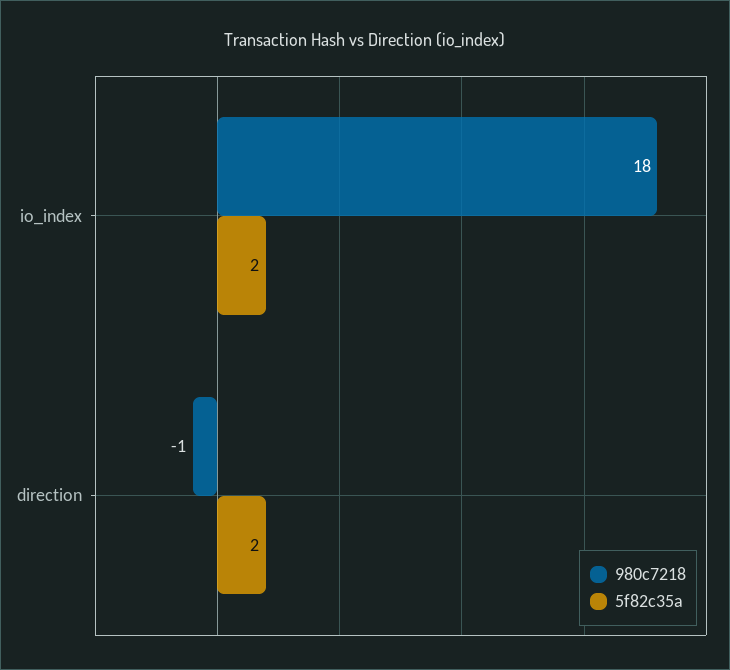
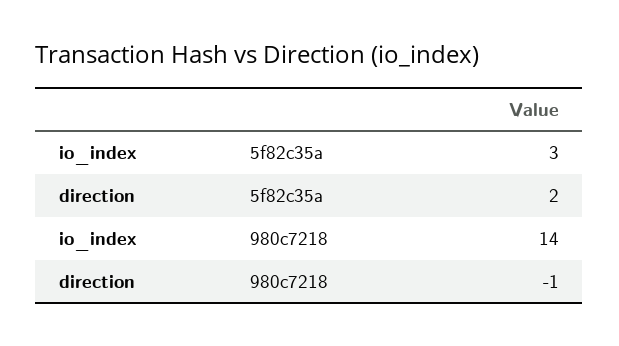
  {
    "980c7218": {
-     "io_index": 18,
+     "io_index": 14,
      "direction": -1
    },
    "5f82c35a": {
-     "io_index": 2,
+     "io_index": 3,
      "direction": 2
    }
  }

